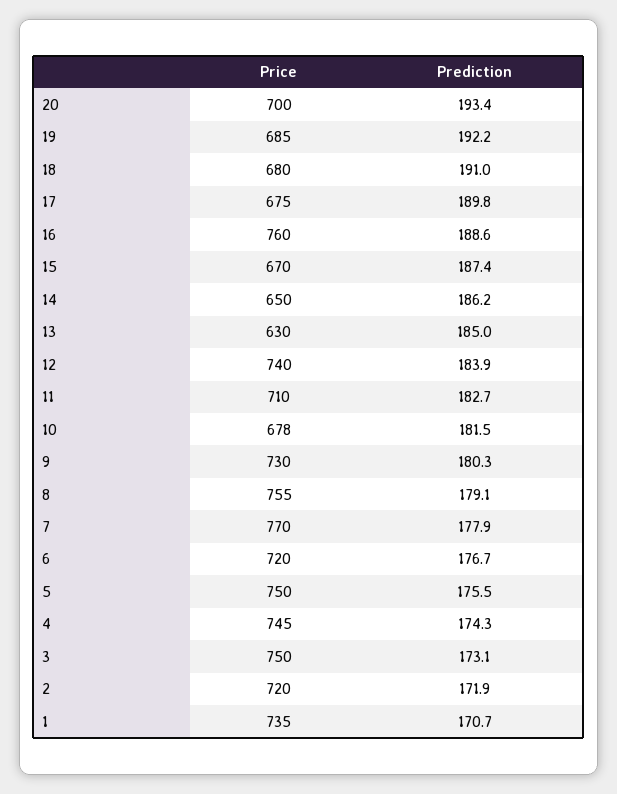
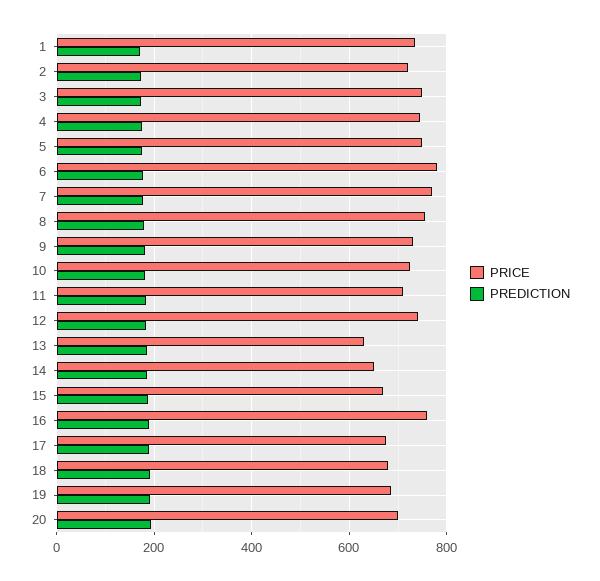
  {
    "Price": {
      "20": 700,
      "19": 685,
      "18": 680,
      "17": 675,
      "16": 760,
      "15": 670,
      "14": 650,
      "13": 630,
      "12": 740,
      "11": 710,
-     "10": 678,
+     "10": 720,
      "9": 730,
      "8": 755,
      "7": 770,
-     "6": 720,
+     "6": 780,
      "5": 750,
      "4": 745,
      "3": 750,
      "2": 720,
      "1": 735
    },
    "Prediction": {
      "20": 193.4,
      "19": 192.2,
      "18": 191,
      "17": 189.8,
      "16": 188.6,
      "15": 187.4,
      "14": 186.2,
      "13": 185,
      "12": 183.9,
      "11": 182.7,
      "10": 181.5,
      "9": 180.3,
      "8": 179.1,
      "7": 177.9,
      "6": 176.7,
      "5": 175.5,
      "4": 174.3,
      "3": 173.1,
      "2": 171.9,
      "1": 170.7
    }
  }

